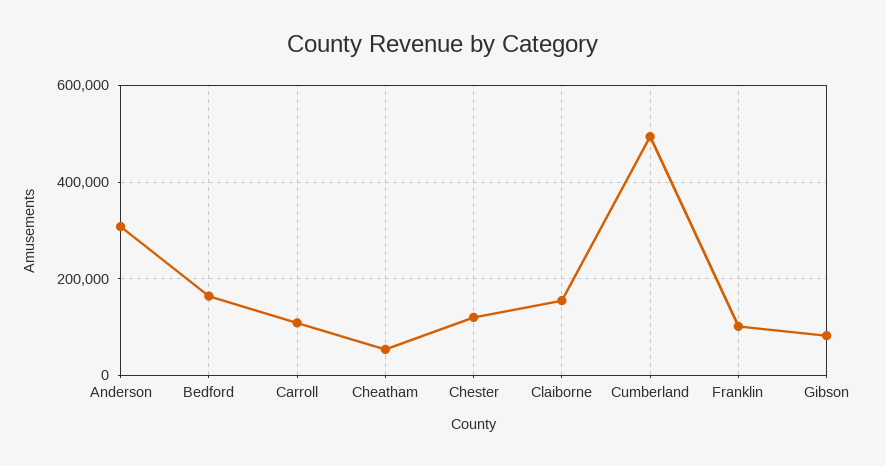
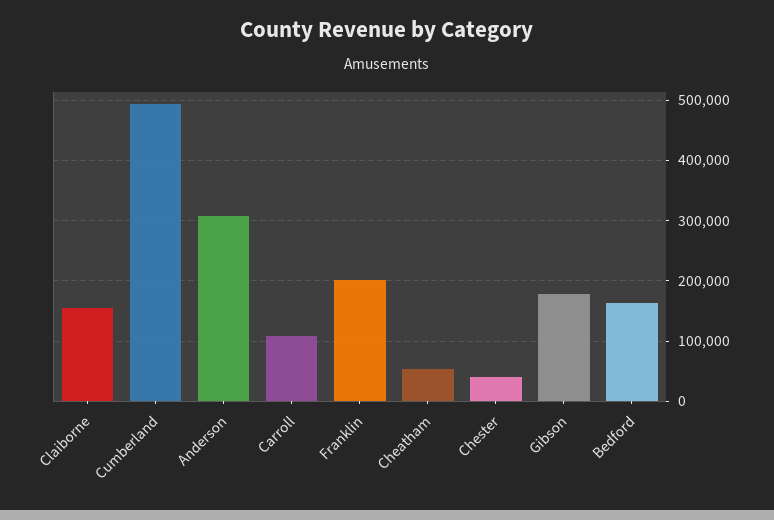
  {
    "Anderson": 310000,
    "Bedford": 160000,
    "Carroll": 110000,
    "Cheatham": 50000,
-   "Chester": 120000,
+   "Chester": 40000,
    "Claiborne": 150000,
    "Cumberland": 490000,
-   "Franklin": 100000,
+   "Franklin": 200000,
-   "Gibson": 80000
+   "Gibson": 180000
  }

